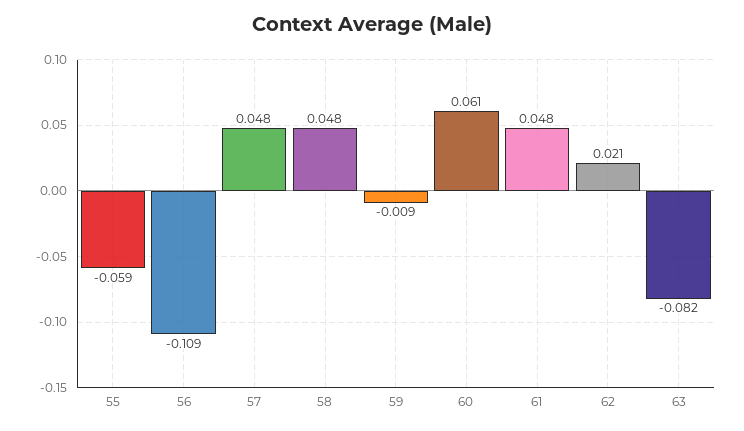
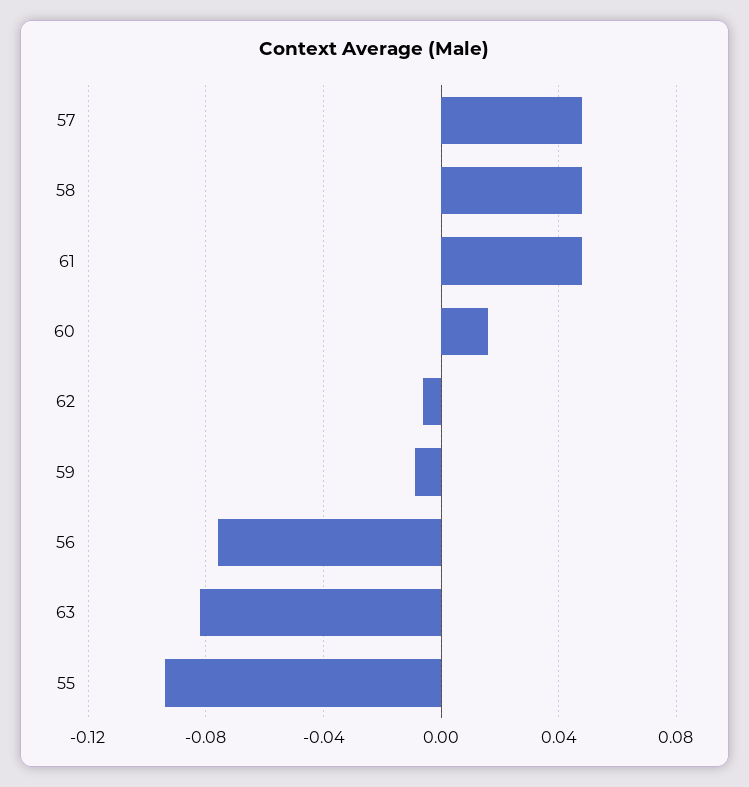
  {
-   "55": -0.059,
+   "55": -0.095,
-   "56": -0.109,
+   "56": -0.075,
    "57": 0.048,
    "58": 0.048,
    "59": -0.009,
-   "60": 0.061,
+   "60": 0.015,
    "61": 0.048,
-   "62": 0.021,
+   "62": -0.005,
    "63": -0.082
  }

